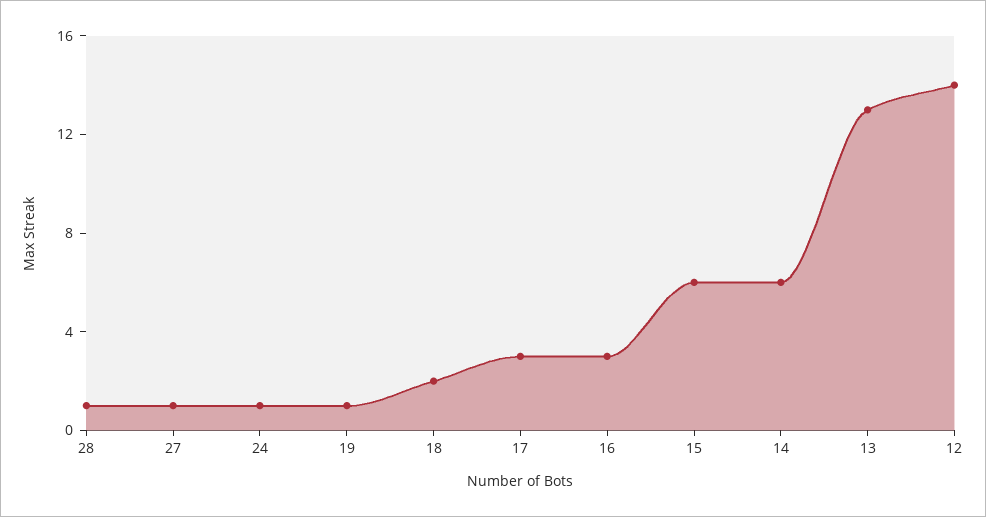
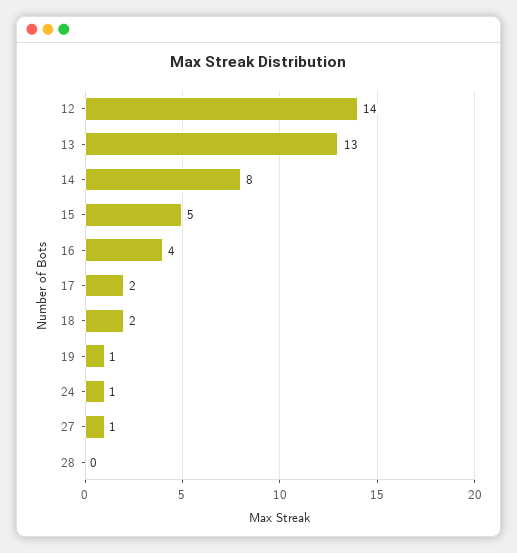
  {
-   "28": 1,
+   "28": 0,
    "27": 1,
    "24": 1,
    "19": 1,
    "18": 2,
-   "17": 3,
+   "17": 2,
-   "16": 3,
+   "16": 4,
-   "15": 6,
+   "15": 5,
-   "14": 6,
+   "14": 8,
    "13": 13,
    "12": 14
  }

